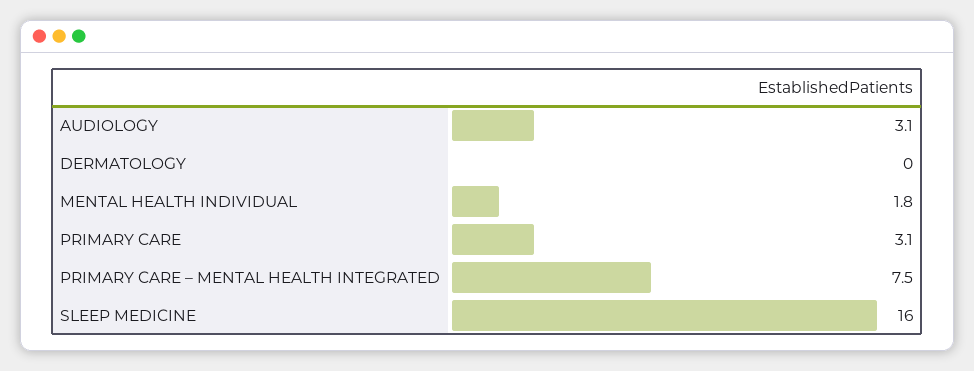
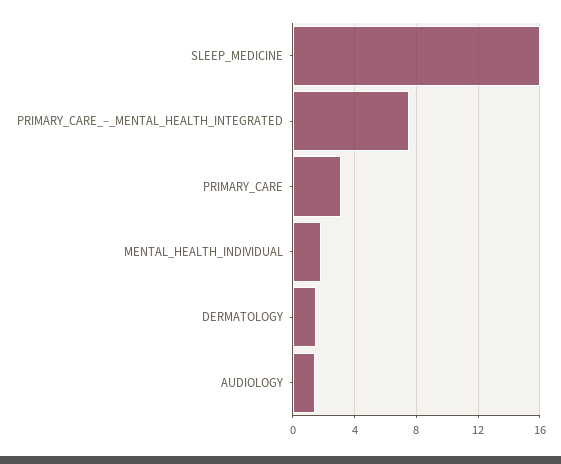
  {
-   "AUDIOLOGY": 3.1,
+   "AUDIOLOGY": 1.5,
-   "DERMATOLOGY": 0,
+   "DERMATOLOGY": 1.5,
    "MENTAL HEALTH INDIVIDUAL": 1.8,
    "PRIMARY CARE": 3.1,
    "PRIMARY CARE – MENTAL HEALTH INTEGRATED": 7.5,
    "SLEEP MEDICINE": 16
  }

